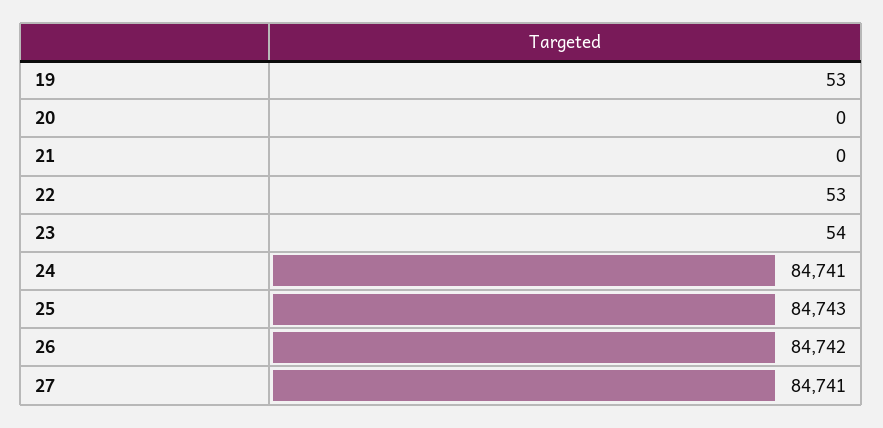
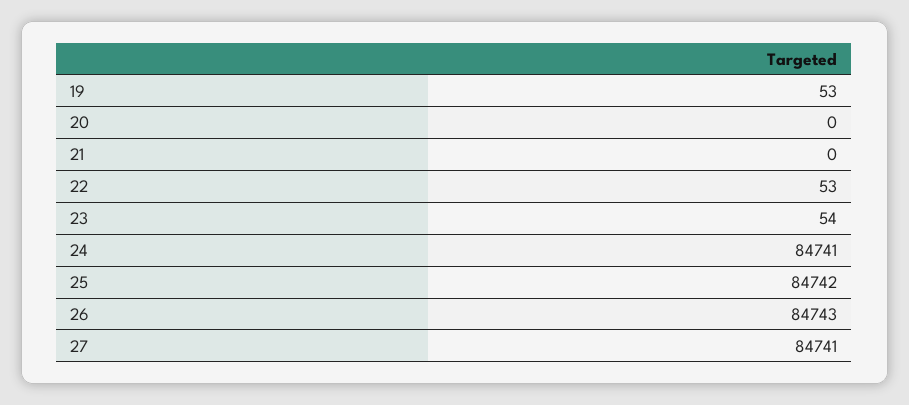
  {
    "19": 53,
    "20": 0,
    "21": 0,
    "22": 53,
    "23": 54,
    "24": 84741,
-   "25": 84743,
+   "25": 84742,
-   "26": 84742,
+   "26": 84743,
    "27": 84741
  }

